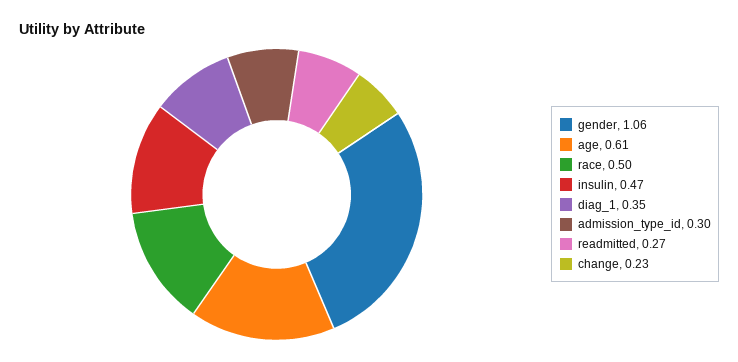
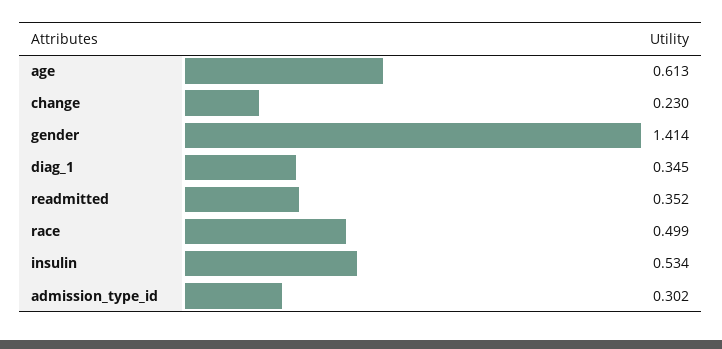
  {
-   "gender": 1.06,
+   "gender": 1.414,
    "age": 0.613,
    "race": 0.499,
-   "insulin": 0.47,
+   "insulin": 0.534,
    "diag_1": 0.345,
    "admission_type_id": 0.302,
-   "readmitted": 0.27,
+   "readmitted": 0.352,
    "change": 0.23
  }

